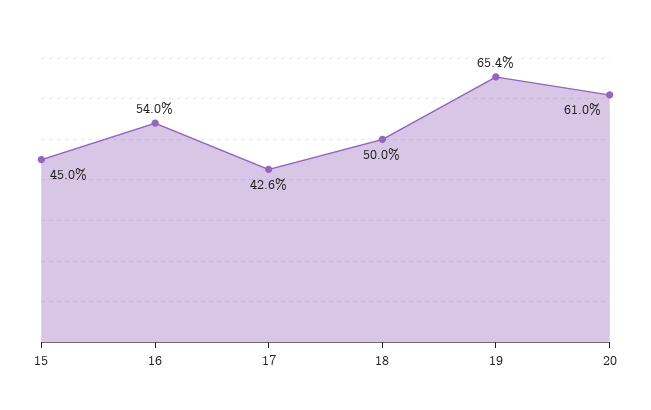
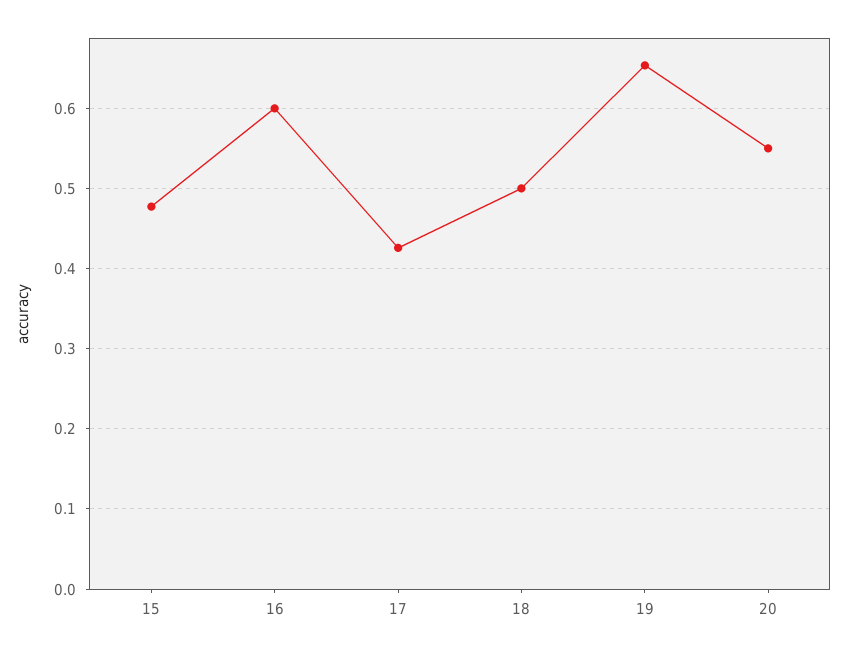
  {
-   "15": 0.45,
+   "15": 0.48,
-   "16": 0.54,
+   "16": 0.6,
    "17": 0.426,
    "18": 0.5,
    "19": 0.654,
-   "20": 0.61
+   "20": 0.55
  }

